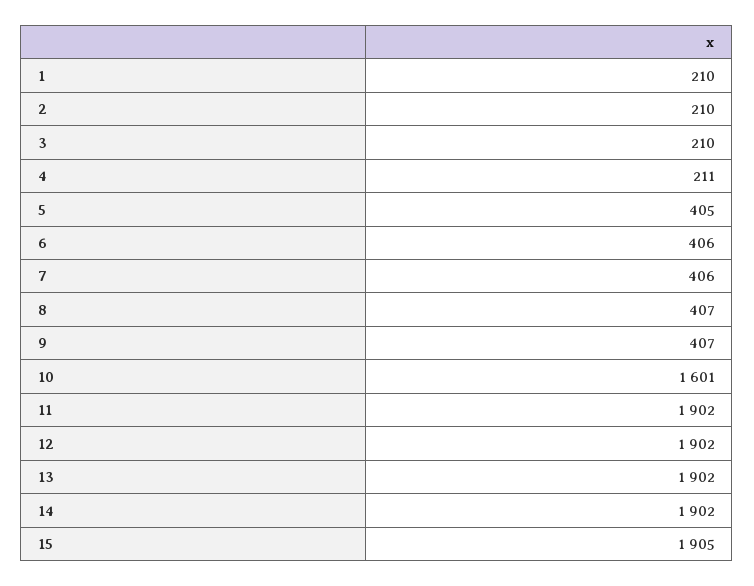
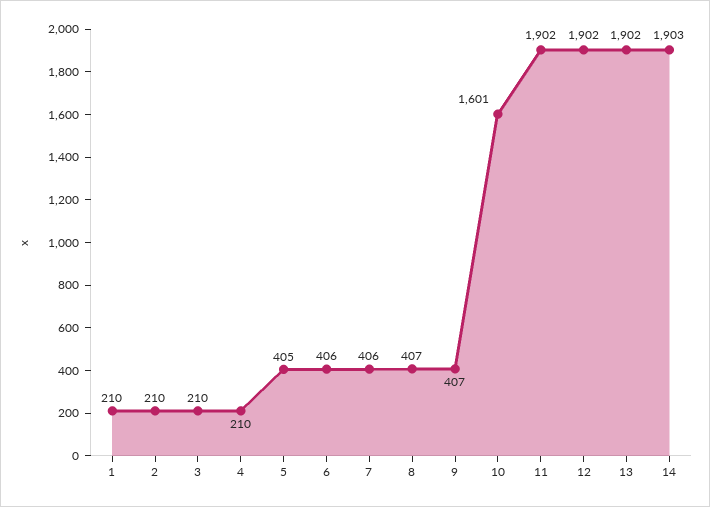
  {
    "1": 210,
    "2": 210,
    "3": 210,
-   "4": 211,
+   "4": 210,
    "5": 405,
    "6": 406,
    "7": 406,
    "8": 407,
    "9": 407,
    "10": 1601,
    "11": 1902,
    "12": 1902,
    "13": 1902,
-   "14": 1902,
+   "14": 1903
-   "15": 1905
  }

